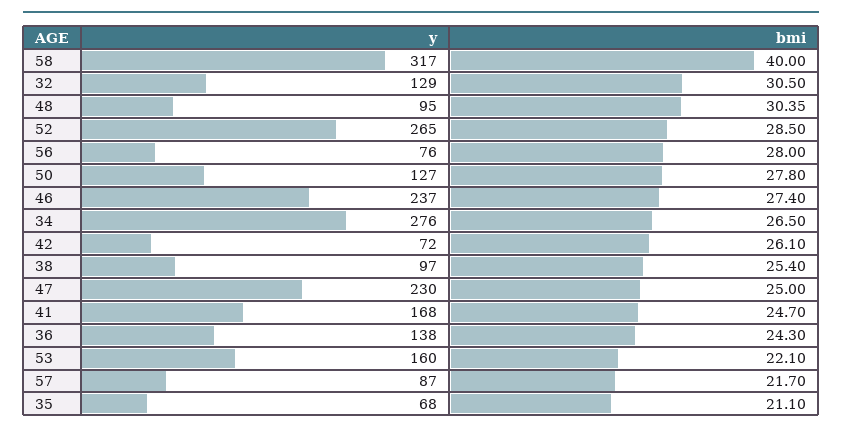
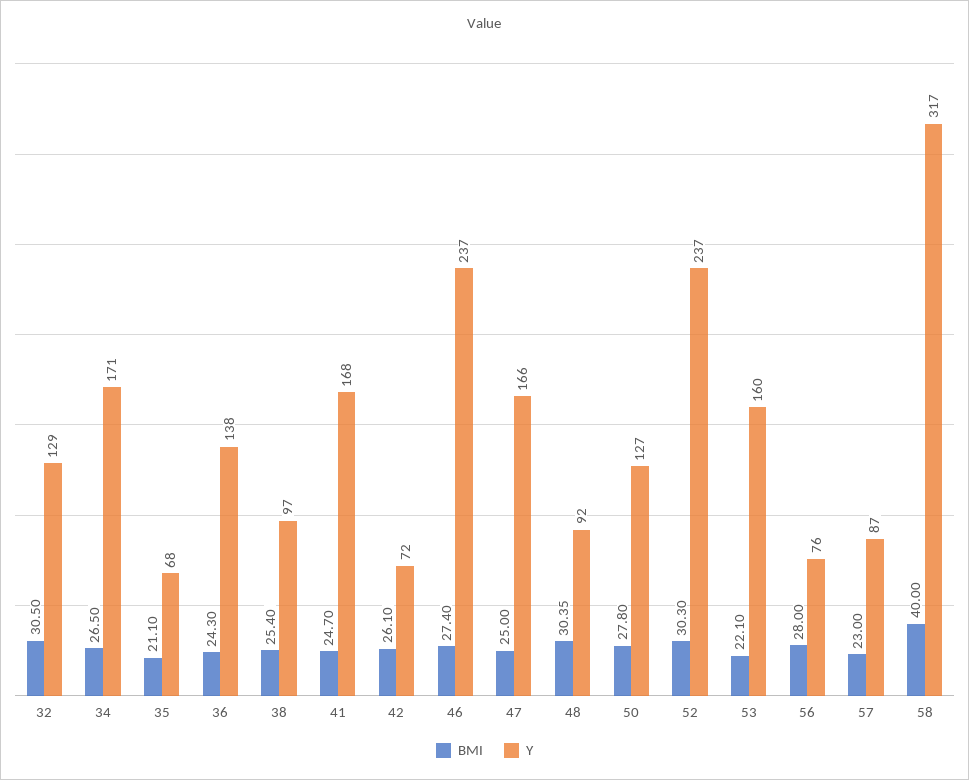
  {
    "y": {
      "58": 317,
      "32": 129,
-     "48": 95,
+     "48": 92,
-     "52": 265,
+     "52": 237,
      "56": 76,
      "50": 127,
      "46": 237,
-     "34": 276,
+     "34": 171,
      "42": 72,
      "38": 97,
-     "47": 230,
+     "47": 166,
      "41": 168,
      "36": 138,
      "53": 160,
      "57": 87,
      "35": 68
    },
    "bmi": {
      "58": 40,
      "32": 30.5,
      "48": 30.35,
-     "52": 28.5,
+     "52": 30.3,
      "56": 28,
      "50": 27.8,
      "46": 27.4,
      "34": 26.5,
      "42": 26.1,
      "38": 25.4,
      "47": 25,
      "41": 24.7,
      "36": 24.3,
      "53": 22.1,
-     "57": 21.7,
+     "57": 23,
      "35": 21.1
    }
  }

